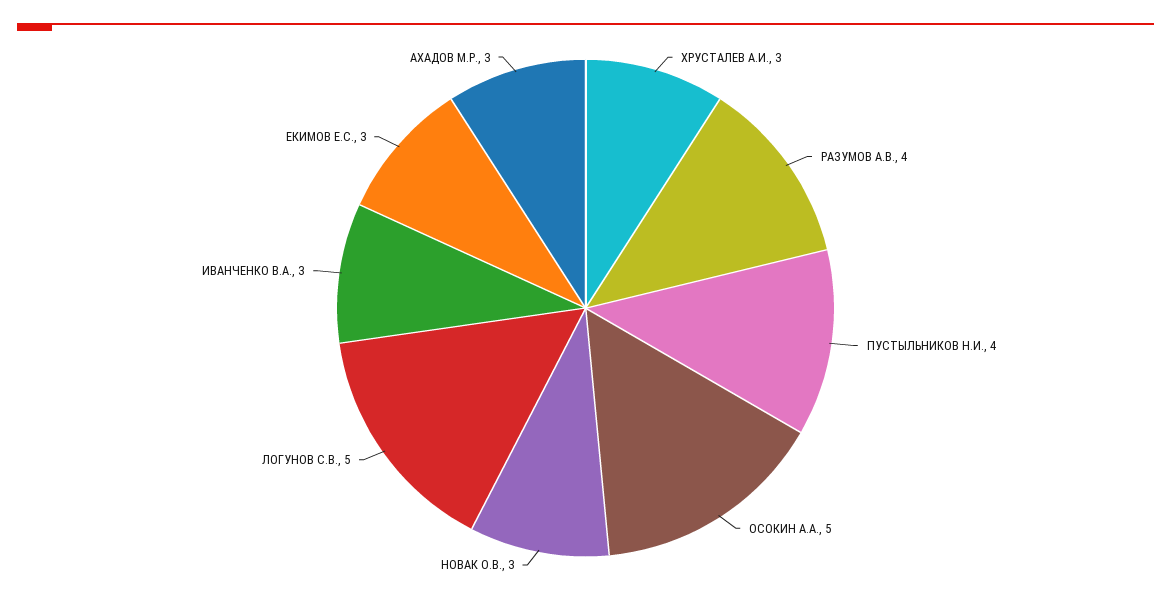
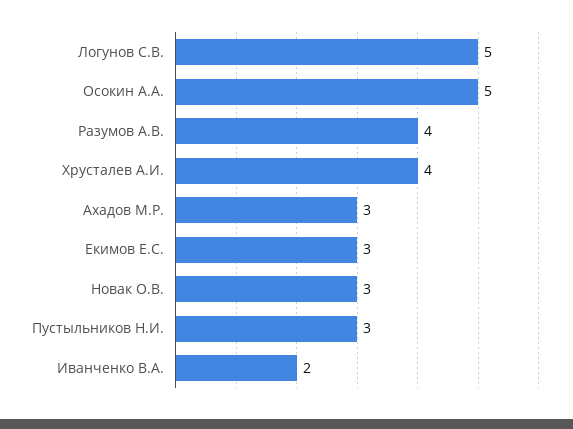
  {
-   "ХРУСТАЛЕВ А.И.": 3,
+   "ХРУСТАЛЕВ А.И.": 4,
    "РАЗУМОВ А.В.": 4,
-   "ПУСТЫЛЬНИКОВ Н.И.": 4,
+   "ПУСТЫЛЬНИКОВ Н.И.": 3,
    "ОСОКИН А.А.": 5,
    "НОВАК О.В.": 3,
    "ЛОГУНОВ С.В.": 5,
-   "ИВАНЧЕНКО В.А.": 3,
+   "ИВАНЧЕНКО В.А.": 2,
    "ЕКИМОВ Е.С.": 3,
    "АХАДОВ М.Р.": 3
  }

